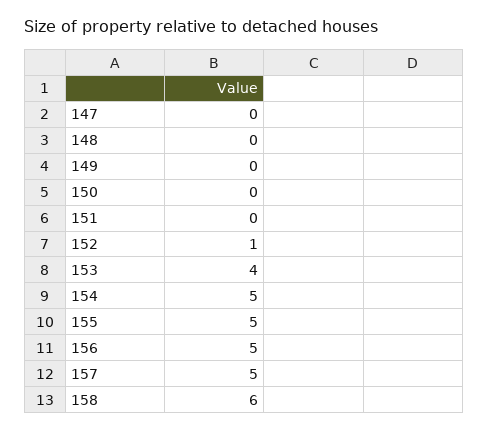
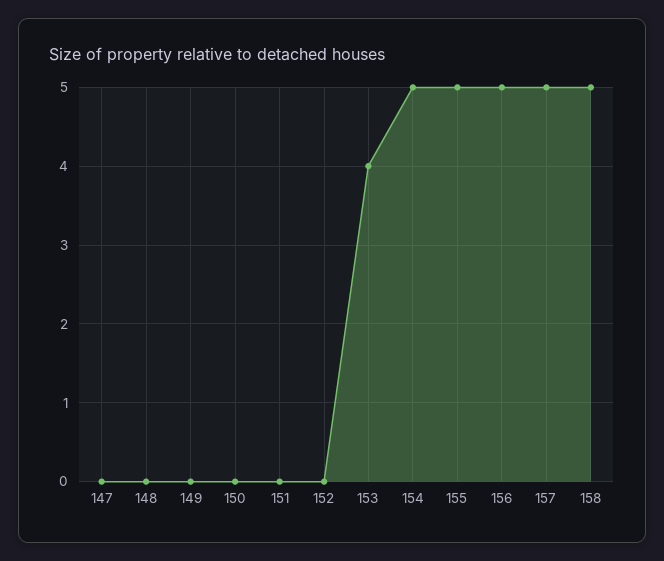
  {
    "147": 0,
    "148": 0,
    "149": 0,
    "150": 0,
    "151": 0,
-   "152": 1,
+   "152": 0,
    "153": 4,
    "154": 5,
    "155": 5,
    "156": 5,
    "157": 5,
-   "158": 6
+   "158": 5
  }

